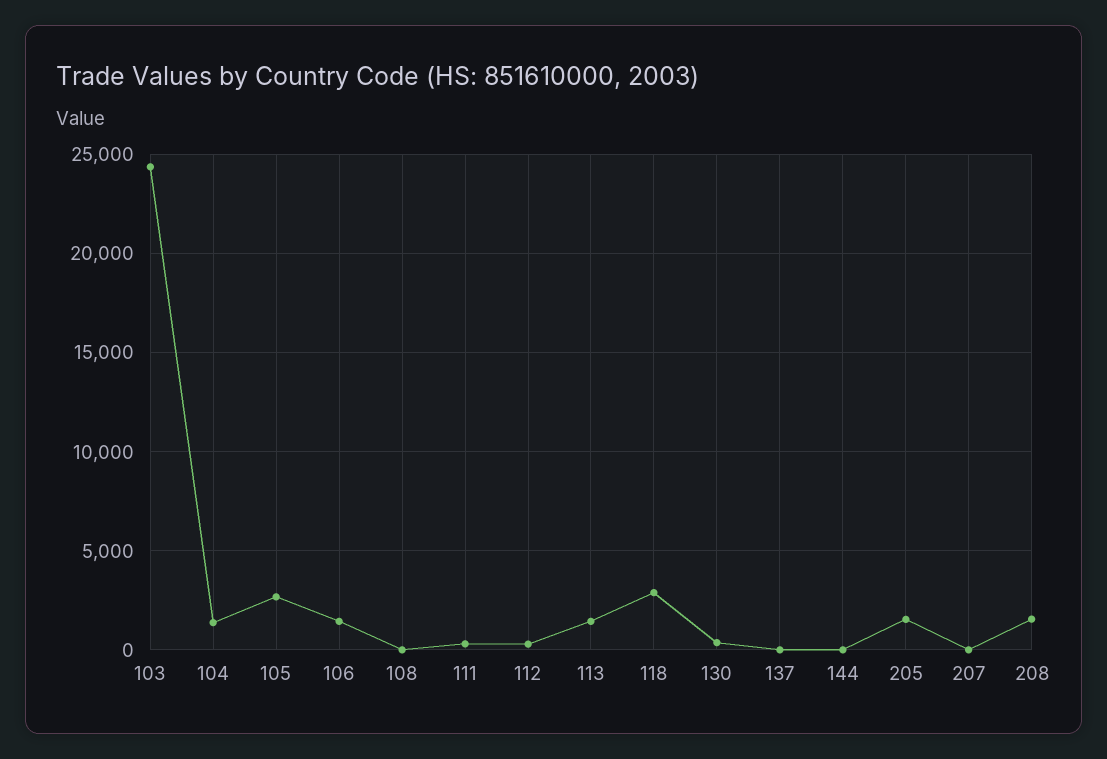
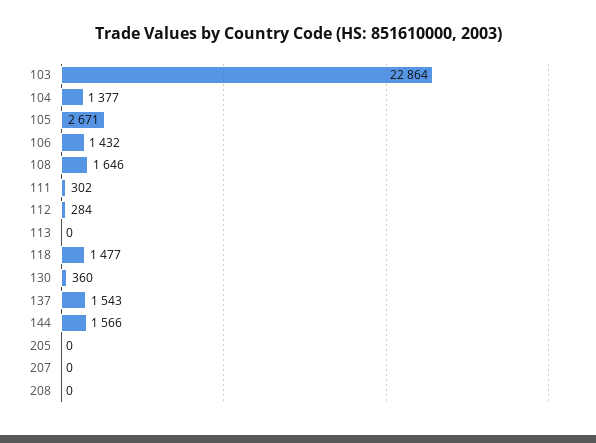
  {
-   "103": 24500,
+   "103": 22864,
    "104": 1377,
    "105": 2671,
    "106": 1432,
-   "108": 0,
+   "108": 1646,
    "111": 302,
    "112": 284,
-   "113": 1500,
+   "113": 0,
-   "118": 3000,
+   "118": 1477,
    "130": 360,
-   "137": 0,
+   "137": 1543,
-   "144": 0,
+   "144": 1566,
-   "205": 1500,
+   "205": 0,
    "207": 0,
-   "208": 1500
+   "208": 0
  }

